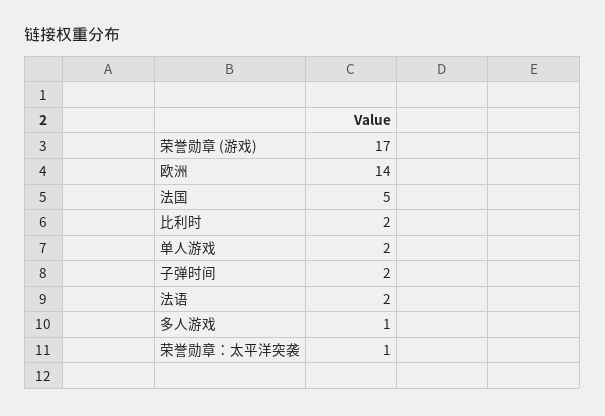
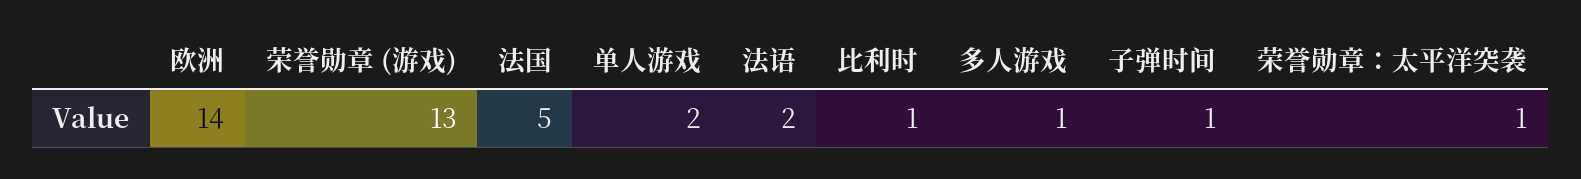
  {
-   "荣誉勋章 (游戏)": 17,
+   "荣誉勋章 (游戏)": 13,
    "欧洲": 14,
    "法国": 5,
-   "比利时": 2,
+   "比利时": 1,
    "单人游戏": 2,
-   "子弹时间": 2,
+   "子弹时间": 1,
    "法语": 2,
    "多人游戏": 1,
    "荣誉勋章：太平洋突袭": 1
  }

